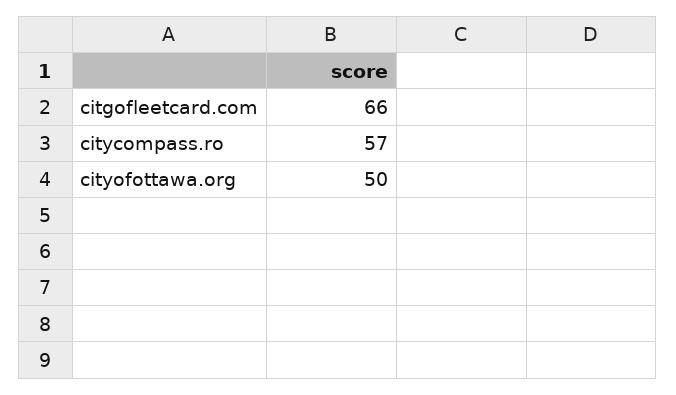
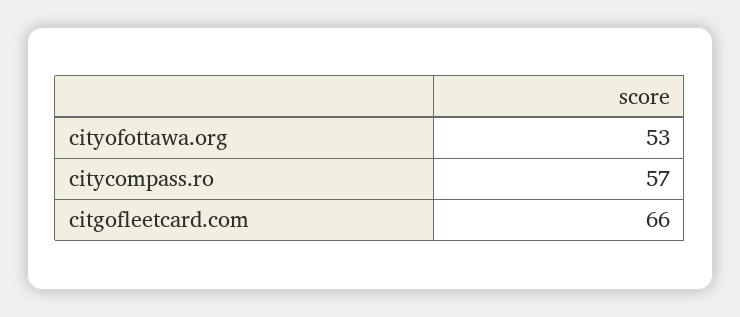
  {
    "citgofleetcard.com": 66,
    "citycompass.ro": 57,
-   "cityofottawa.org": 50
+   "cityofottawa.org": 53
  }

